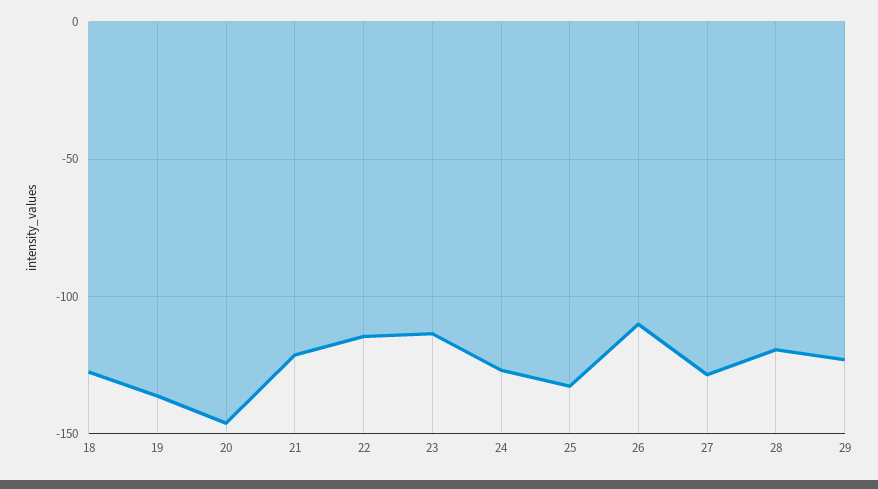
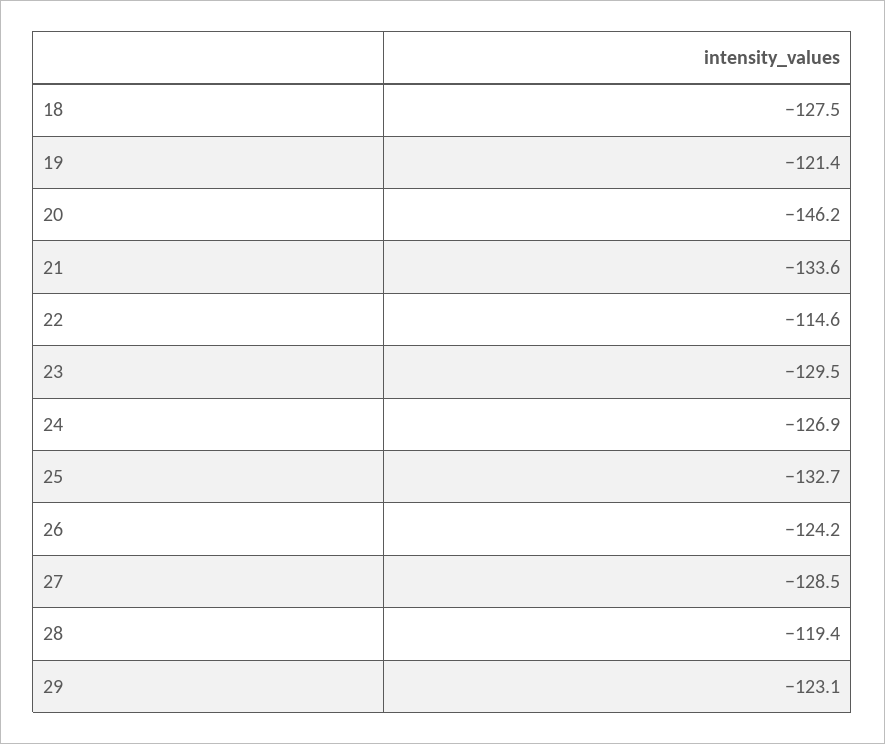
  {
    "18": -127.5,
-   "19": -135,
+   "19": -121.4,
    "20": -146.2,
-   "21": -120,
+   "21": -133.6,
    "22": -114.6,
-   "23": -115,
+   "23": -129.5,
    "24": -126.9,
    "25": -132.7,
-   "26": -110,
+   "26": -124.2,
    "27": -128.5,
    "28": -119.4,
    "29": -123.1
  }

